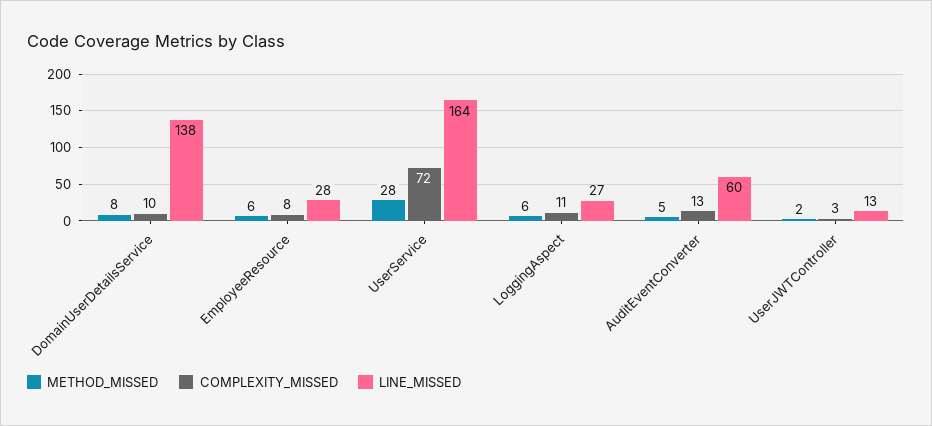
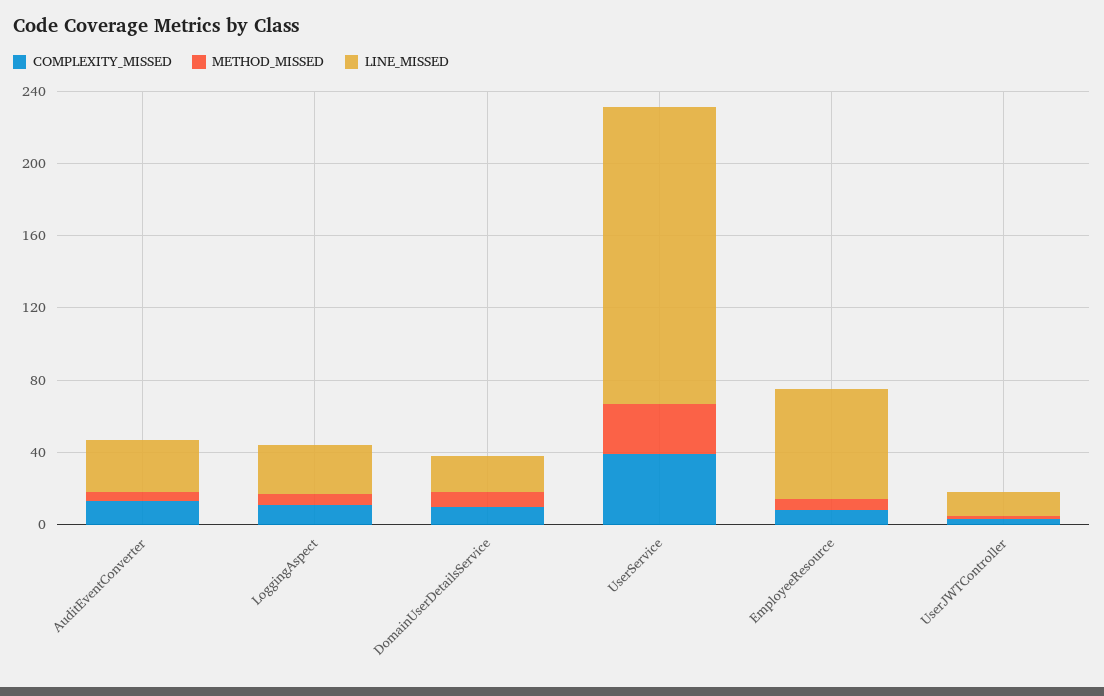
  {
    "METHOD_MISSED": {
      "DomainUserDetailsService": 8,
      "EmployeeResource": 6,
      "UserService": 28,
      "LoggingAspect": 6,
      "AuditEventConverter": 5,
      "UserJWTController": 2
    },
    "COMPLEXITY_MISSED": {
      "DomainUserDetailsService": 10,
      "EmployeeResource": 8,
-     "UserService": 72,
+     "UserService": 40,
      "LoggingAspect": 11,
      "AuditEventConverter": 13,
      "UserJWTController": 3
    },
    "LINE_MISSED": {
-     "DomainUserDetailsService": 138,
+     "DomainUserDetailsService": 20,
-     "EmployeeResource": 28,
+     "EmployeeResource": 60,
      "UserService": 164,
      "LoggingAspect": 27,
-     "AuditEventConverter": 60,
+     "AuditEventConverter": 30,
      "UserJWTController": 13
    }
  }

